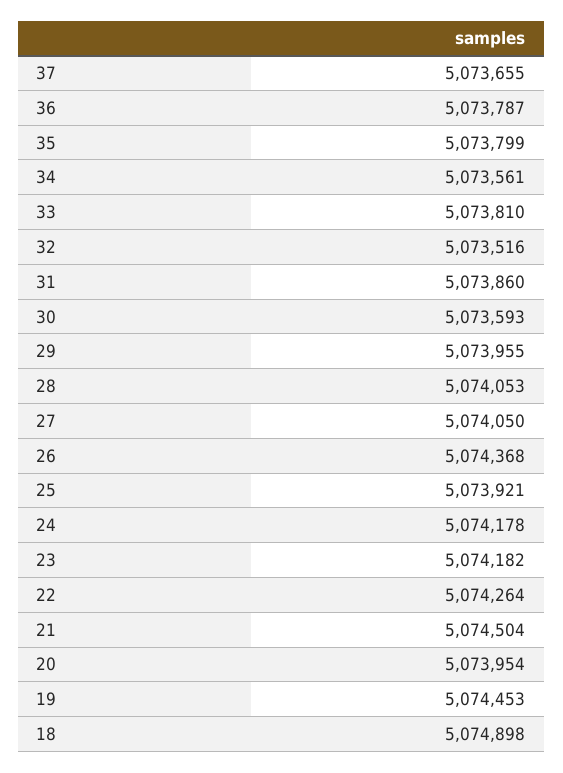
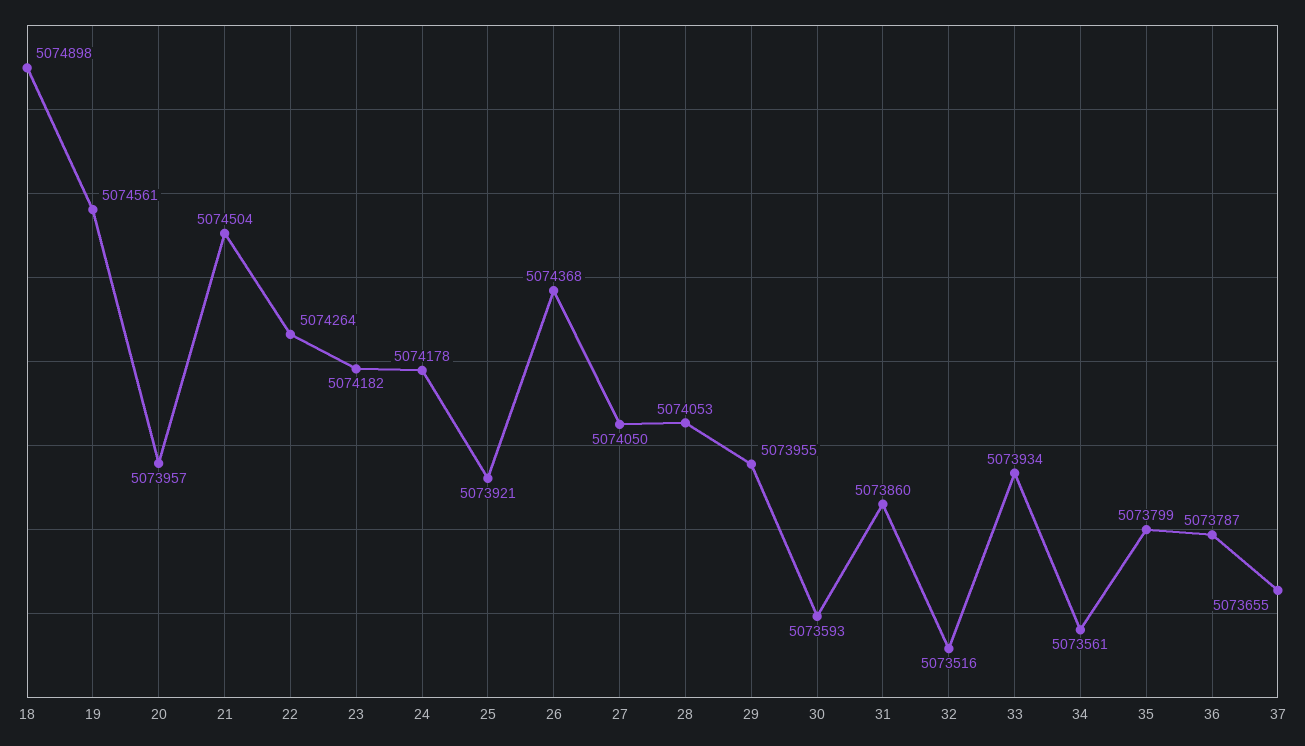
  {
    "37": 5073655,
    "36": 5073787,
    "35": 5073799,
    "34": 5073561,
-   "33": 5073810,
+   "33": 5073934,
    "32": 5073516,
    "31": 5073860,
    "30": 5073593,
    "29": 5073955,
    "28": 5074053,
    "27": 5074050,
    "26": 5074368,
    "25": 5073921,
    "24": 5074178,
    "23": 5074182,
    "22": 5074264,
    "21": 5074504,
-   "20": 5073954,
+   "20": 5073957,
-   "19": 5074453,
+   "19": 5074561,
    "18": 5074898
  }

